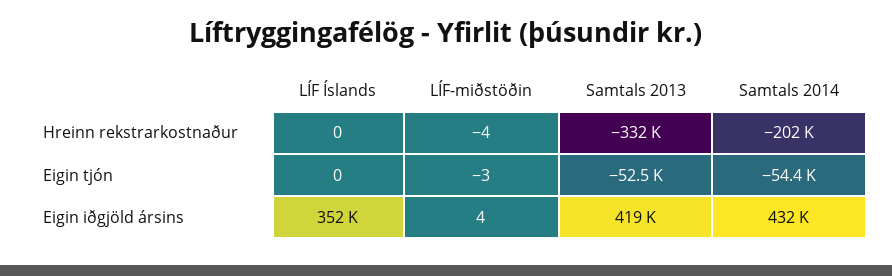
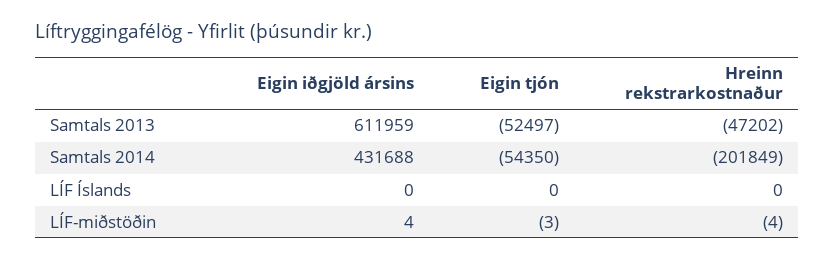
  {
    "LÍF Íslands": {
      "Hreinn rekstrarkostnaður": 0,
      "Eigin tjón": 0,
-     "Eigin iðgjöld ársins": 352000
+     "Eigin iðgjöld ársins": 0
    },
    "LÍF-miðstöðin": {
      "Hreinn rekstrarkostnaður": -4,
      "Eigin tjón": -3,
      "Eigin iðgjöld ársins": 4
    },
    "Samtals 2013": {
-     "Hreinn rekstrarkostnaður": -332000,
+     "Hreinn rekstrarkostnaður": -47202,
      "Eigin tjón": -52497,
-     "Eigin iðgjöld ársins": 419000
+     "Eigin iðgjöld ársins": 611959
    },
    "Samtals 2014": {
      "Hreinn rekstrarkostnaður": -201849,
      "Eigin tjón": -54350,
      "Eigin iðgjöld ársins": 431688
    }
  }

